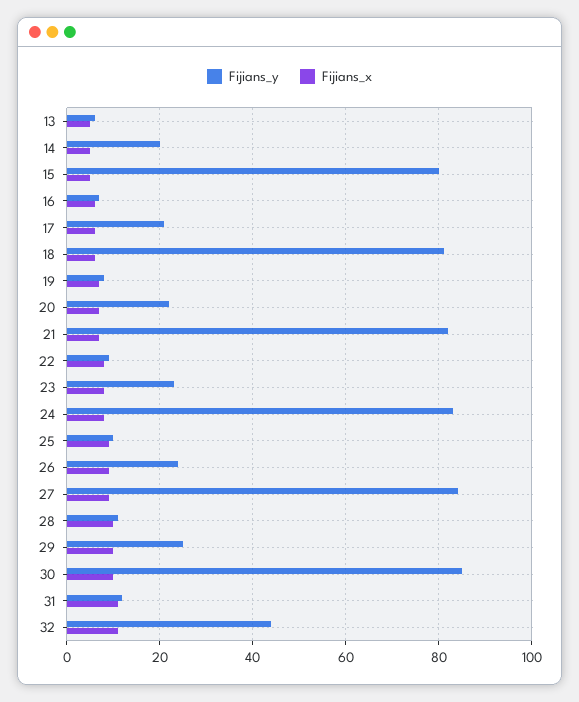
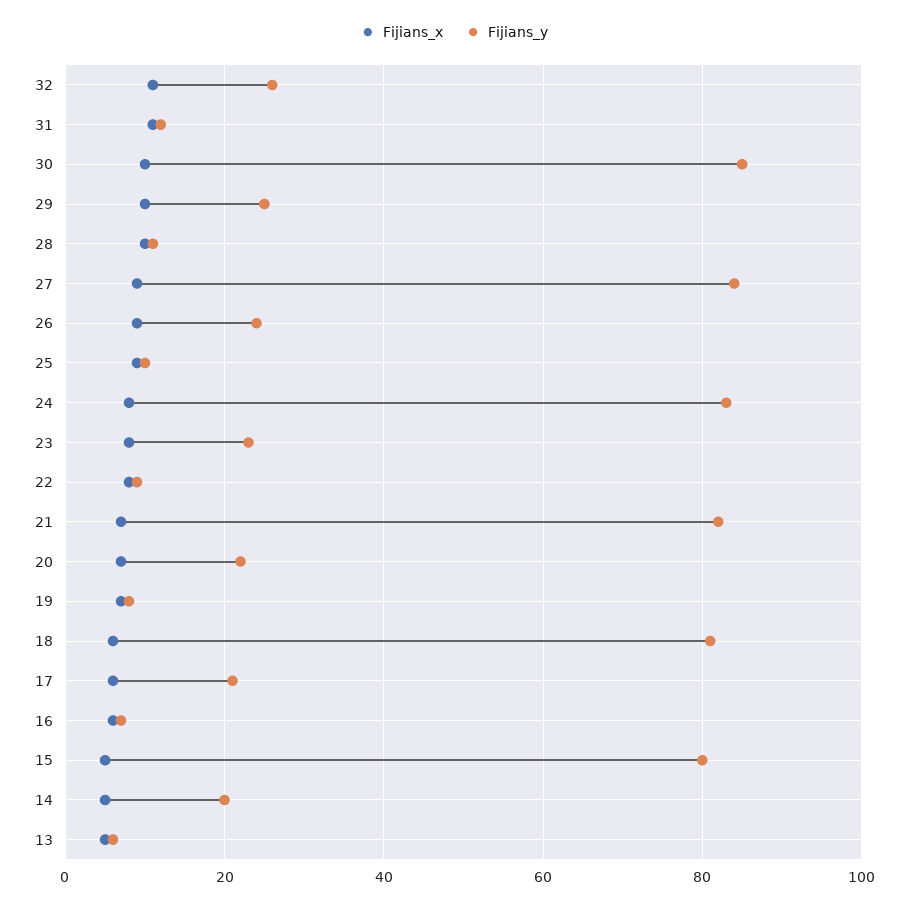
  {
    "Fijians_y": {
      "13": 5,
      "14": 20,
      "15": 80,
      "16": 5,
      "17": 20,
      "18": 80,
      "19": 10,
      "20": 20,
      "21": 80,
      "22": 10,
      "23": 25,
      "24": 85,
      "25": 10,
      "26": 25,
      "27": 85,
      "28": 10,
      "29": 25,
      "30": 85,
      "31": 10,
-     "32": 45
+     "32": 25
    },
    "Fijians_x": {
      "13": 5,
      "14": 5,
      "15": 5,
      "16": 5,
      "17": 5,
      "18": 5,
      "19": 5,
      "20": 5,
      "21": 5,
      "22": 10,
      "23": 10,
      "24": 10,
      "25": 10,
      "26": 10,
      "27": 10,
      "28": 10,
      "29": 10,
      "30": 10,
      "31": 10,
      "32": 10
    }
  }

